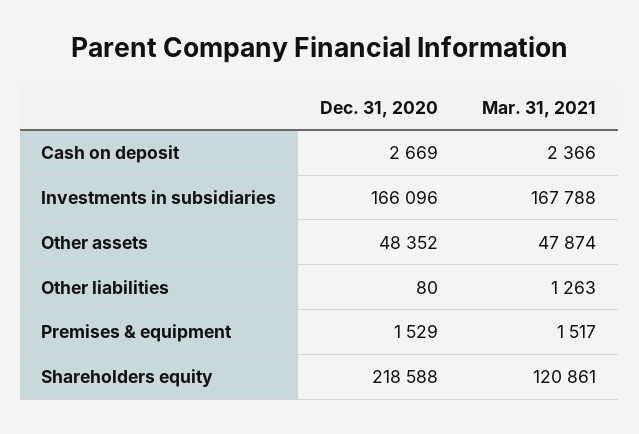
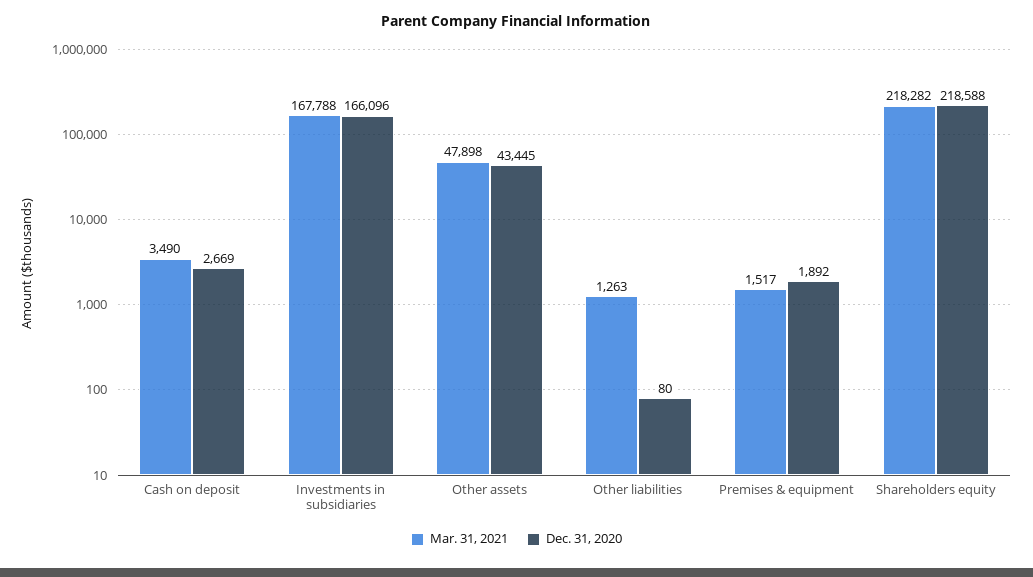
  {
    "Dec. 31, 2020": {
      "Cash on deposit": 2669,
      "Investments in subsidiaries": 166096,
-     "Other assets": 48352,
+     "Other assets": 43445,
      "Other liabilities": 80,
-     "Premises & equipment": 1529,
+     "Premises & equipment": 1892,
      "Shareholders equity": 218588
    },
    "Mar. 31, 2021": {
-     "Cash on deposit": 2366,
+     "Cash on deposit": 3490,
      "Investments in subsidiaries": 167788,
-     "Other assets": 47874,
+     "Other assets": 47898,
      "Other liabilities": 1263,
      "Premises & equipment": 1517,
-     "Shareholders equity": 120861
+     "Shareholders equity": 218282
    }
  }

